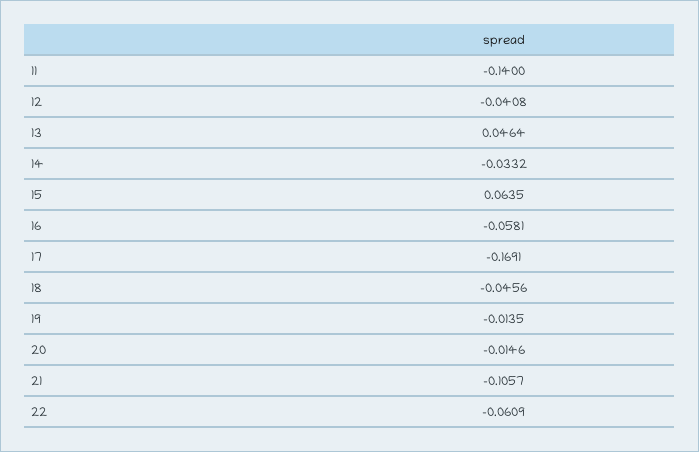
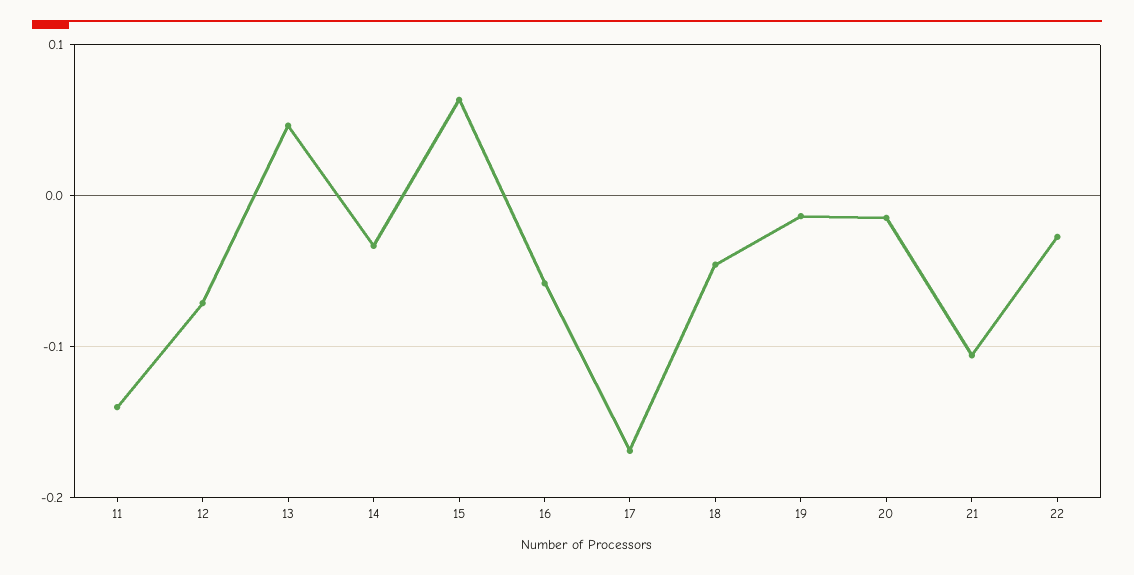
  {
    "11": -0.14,
-   "12": -0.0408,
+   "12": -0.07,
    "13": 0.0464,
    "14": -0.0332,
    "15": 0.0635,
    "16": -0.0581,
    "17": -0.1691,
    "18": -0.0456,
    "19": -0.0135,
    "20": -0.0146,
    "21": -0.1057,
-   "22": -0.0609
+   "22": -0.03
  }

